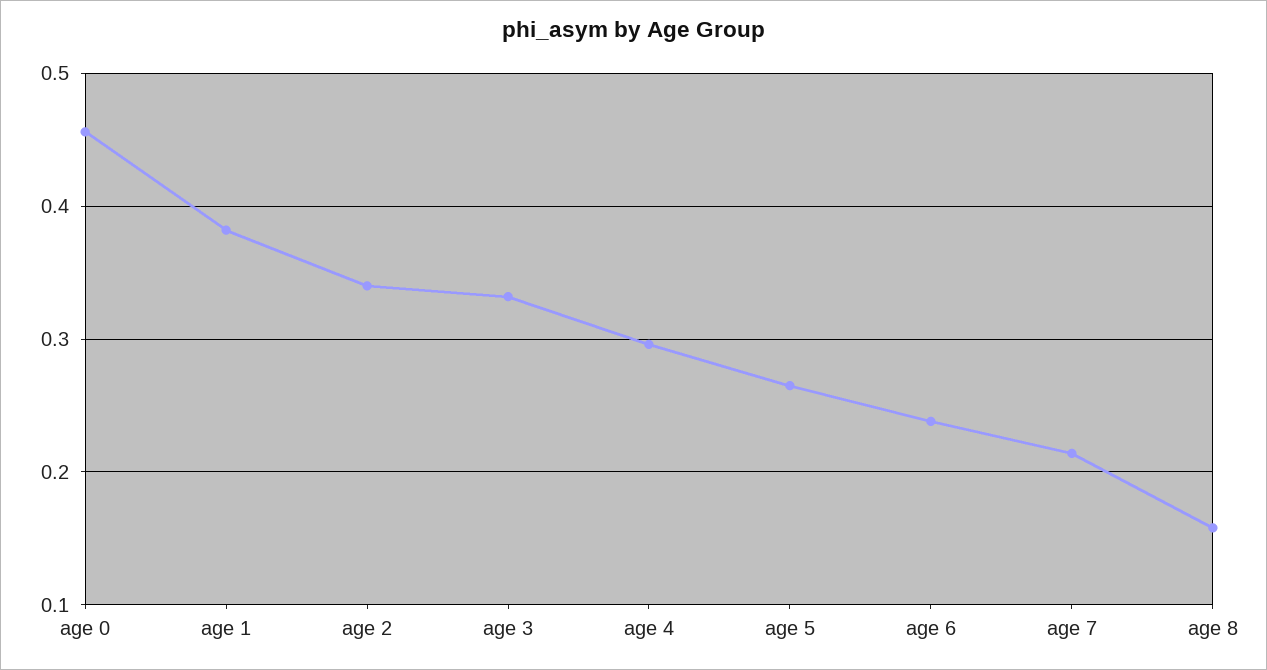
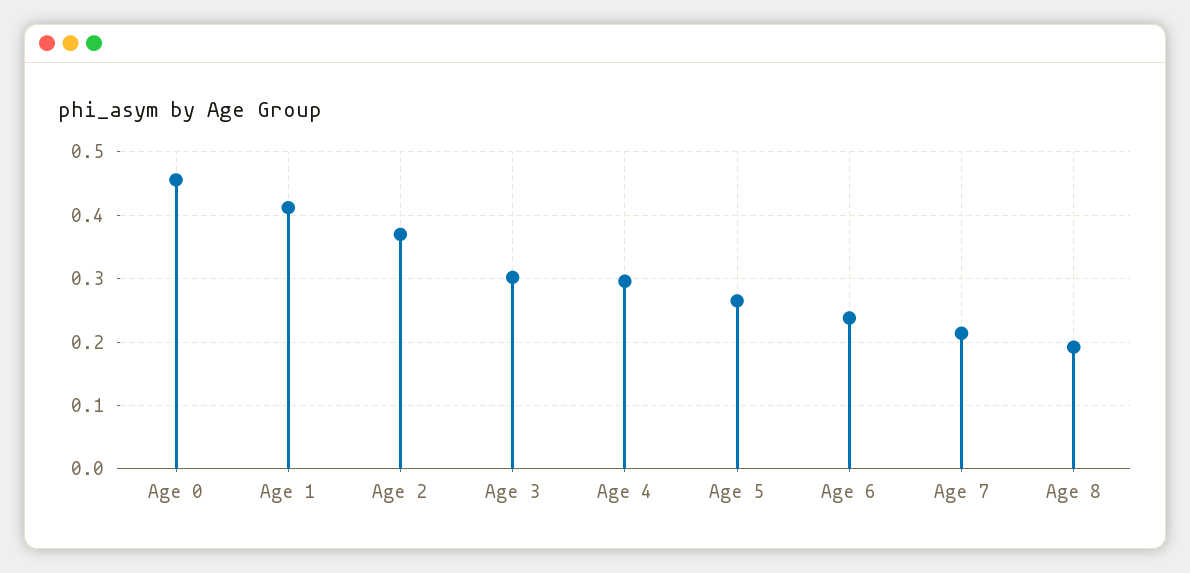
  {
    "age 0": 0.46,
-   "age 1": 0.38,
+   "age 1": 0.41,
-   "age 2": 0.34,
+   "age 2": 0.37,
-   "age 3": 0.33,
+   "age 3": 0.3,
    "age 4": 0.3,
    "age 5": 0.27,
    "age 6": 0.24,
    "age 7": 0.21,
-   "age 8": 0.16
+   "age 8": 0.19
  }

